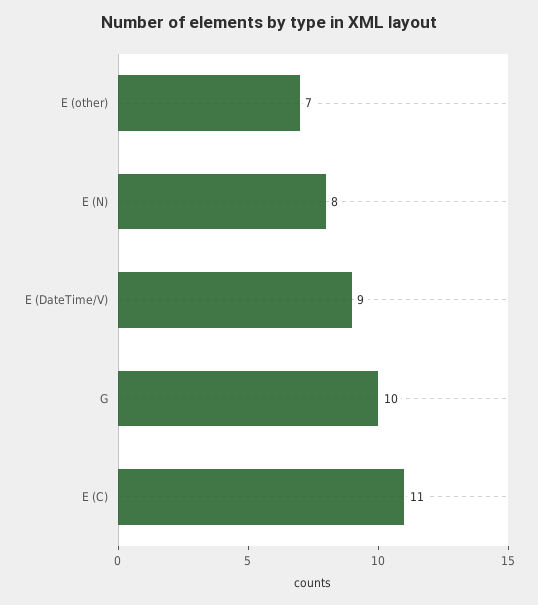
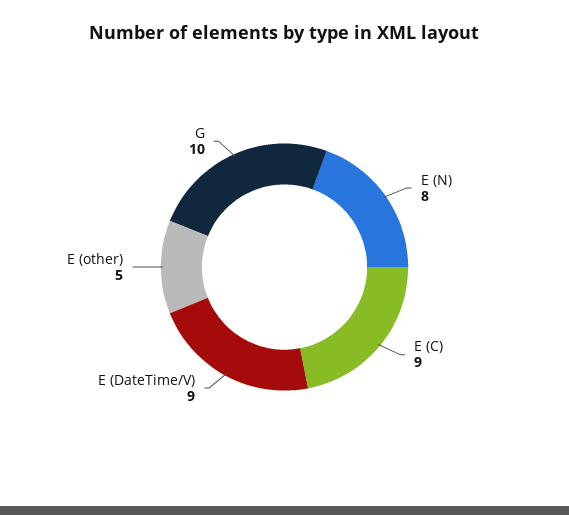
  {
-   "E (other)": 7,
+   "E (other)": 5,
    "E (N)": 8,
    "E (DateTime/V)": 9,
    "G": 10,
-   "E (C)": 11
+   "E (C)": 9
  }

